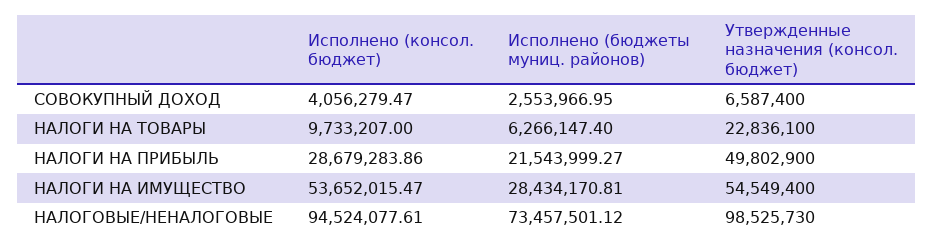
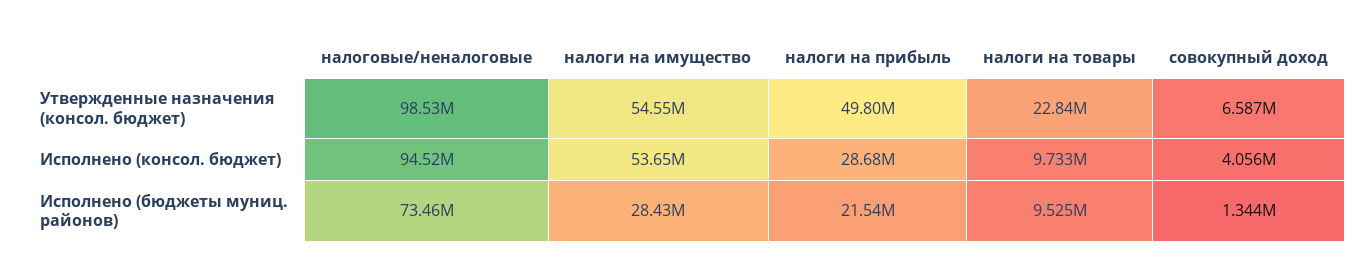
  {
    "Исполнено (консол. бюджет)": {
      "СОВОКУПНЫЙ ДОХОД": 4056279.47,
      "НАЛОГИ НА ТОВАРЫ": 9733207,
      "НАЛОГИ НА ПРИБЫЛЬ": 28679283.86,
      "НАЛОГИ НА ИМУЩЕСТВО": 53652015.47,
      "НАЛОГОВЫЕ/НЕНАЛОГОВЫЕ": 94524077.61
    },
    "Исполнено (бюджеты муниц. районов)": {
-     "СОВОКУПНЫЙ ДОХОД": 2553966.95,
+     "СОВОКУПНЫЙ ДОХОД": 1344000,
-     "НАЛОГИ НА ТОВАРЫ": 6266147.4,
+     "НАЛОГИ НА ТОВАРЫ": 9525000,
      "НАЛОГИ НА ПРИБЫЛЬ": 21543999.27,
      "НАЛОГИ НА ИМУЩЕСТВО": 28434170.81,
      "НАЛОГОВЫЕ/НЕНАЛОГОВЫЕ": 73457501.12
    },
    "Утвержденные назначения (консол. бюджет)": {
      "СОВОКУПНЫЙ ДОХОД": 6587400,
      "НАЛОГИ НА ТОВАРЫ": 22836100,
      "НАЛОГИ НА ПРИБЫЛЬ": 49802900,
      "НАЛОГИ НА ИМУЩЕСТВО": 54549400,
      "НАЛОГОВЫЕ/НЕНАЛОГОВЫЕ": 98525730
    }
  }

